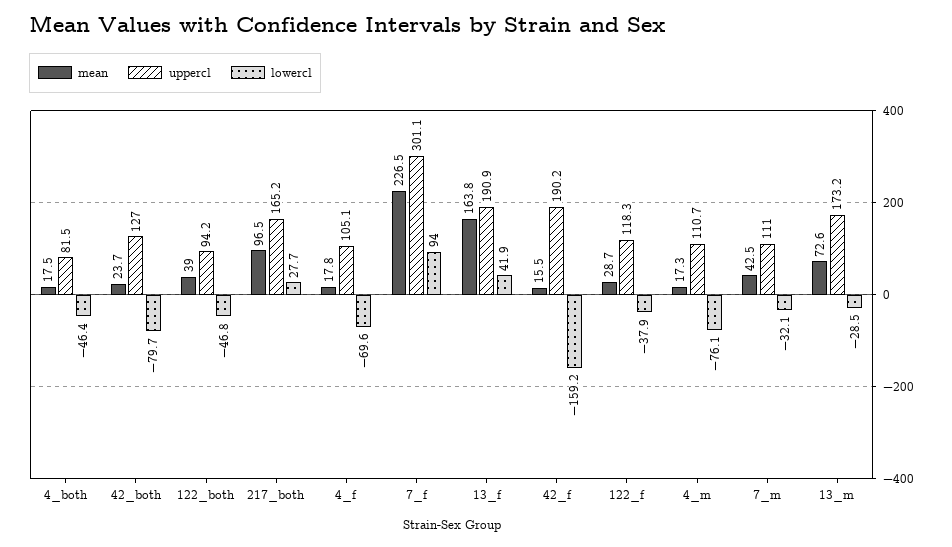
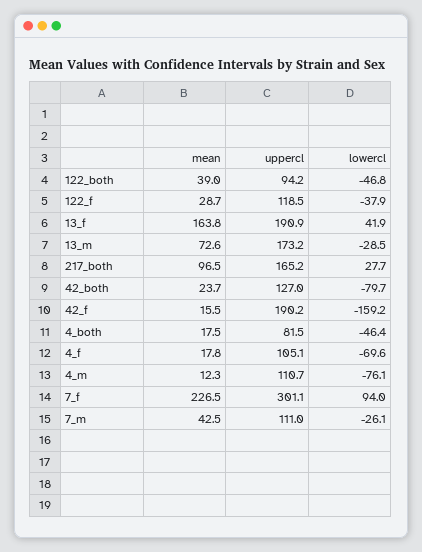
  {
    "mean": {
      "4_both": 17.5,
      "42_both": 23.7,
      "122_both": 39,
      "217_both": 96.5,
      "4_f": 17.8,
      "7_f": 226.5,
      "13_f": 163.8,
      "42_f": 15.5,
      "122_f": 28.7,
-     "4_m": 17.3,
+     "4_m": 12.3,
      "7_m": 42.5,
      "13_m": 72.6
    },
    "uppercl": {
      "4_both": 81.5,
      "42_both": 127,
      "122_both": 94.2,
      "217_both": 165.2,
      "4_f": 105.1,
      "7_f": 301.1,
      "13_f": 190.9,
      "42_f": 190.2,
-     "122_f": 118.3,
+     "122_f": 118.5,
      "4_m": 110.7,
      "7_m": 111,
      "13_m": 173.2
    },
    "lowercl": {
      "4_both": -46.4,
      "42_both": -79.7,
      "122_both": -46.8,
      "217_both": 27.7,
      "4_f": -69.6,
      "7_f": 94,
      "13_f": 41.9,
      "42_f": -159.2,
      "122_f": -37.9,
      "4_m": -76.1,
-     "7_m": -32.1,
+     "7_m": -26.1,
      "13_m": -28.5
    }
  }

